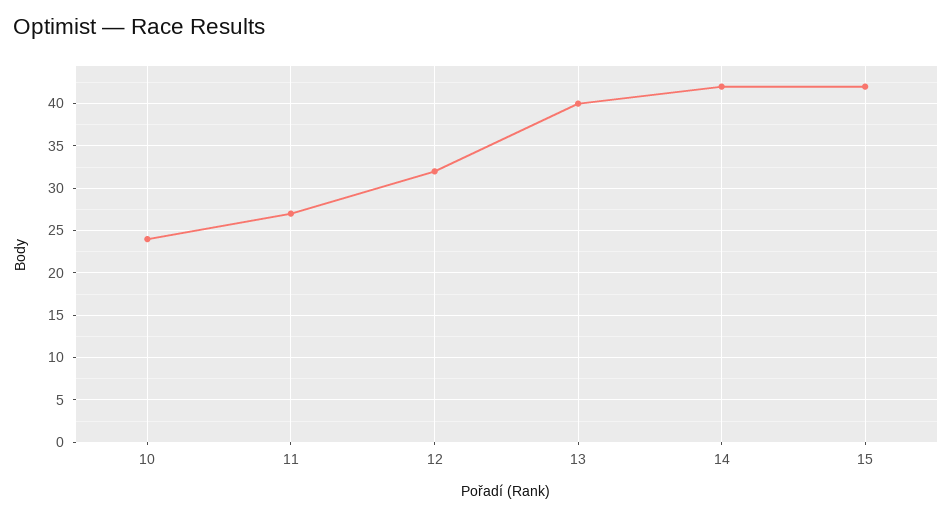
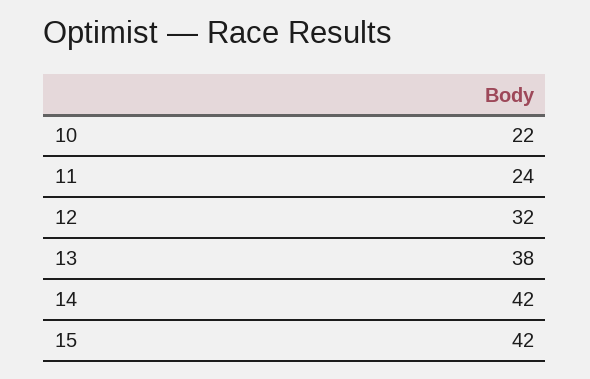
  {
-   "10": 24,
+   "10": 22,
-   "11": 27,
+   "11": 24,
    "12": 32,
-   "13": 40,
+   "13": 38,
    "14": 42,
    "15": 42
  }

